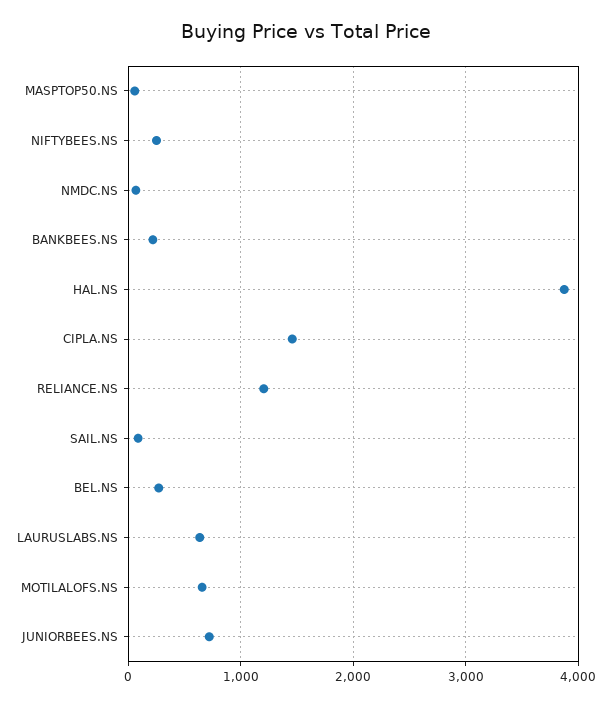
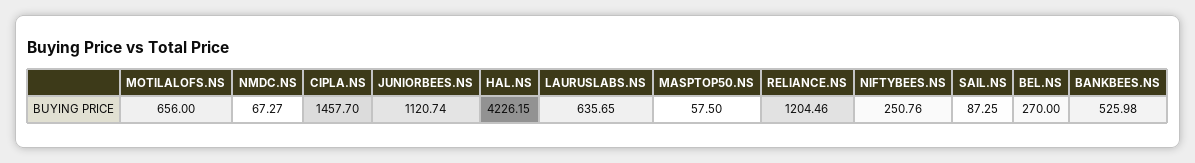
  {
    "MASPTOP50.NS": 57.5,
    "NIFTYBEES.NS": 250.76,
    "NMDC.NS": 67.27,
-   "BANKBEES.NS": 200,
+   "BANKBEES.NS": 525.98,
-   "HAL.NS": 3900,
+   "HAL.NS": 4226.15,
    "CIPLA.NS": 1457.7,
    "RELIANCE.NS": 1204.46,
    "SAIL.NS": 87.25,
    "BEL.NS": 270,
    "LAURUSLABS.NS": 635.65,
    "MOTILALOFS.NS": 656,
-   "JUNIORBEES.NS": 700
+   "JUNIORBEES.NS": 1120.74
  }

